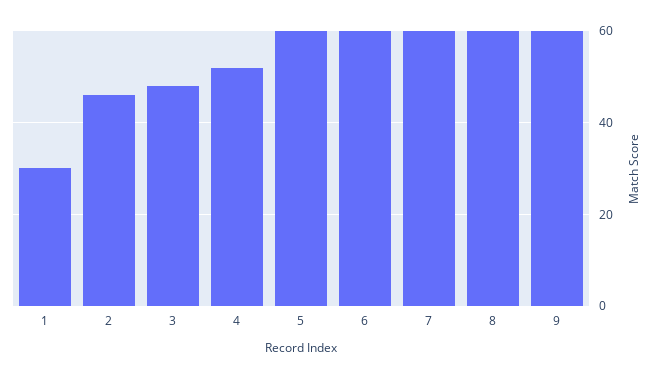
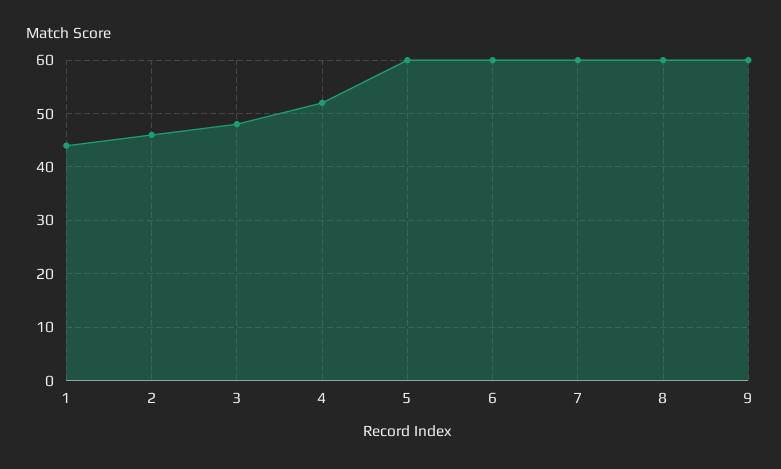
  {
-   "1": 30,
+   "1": 45,
    "2": 45,
    "3": 50,
    "4": 50,
    "5": 60,
    "6": 60,
    "7": 60,
    "8": 60,
    "9": 60
  }

